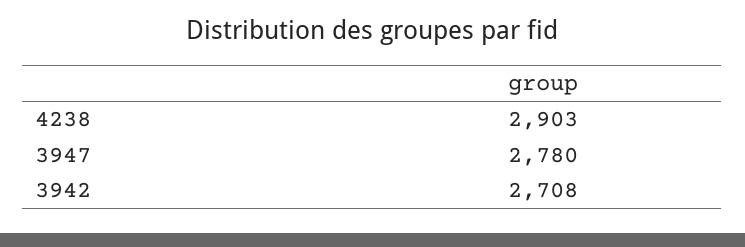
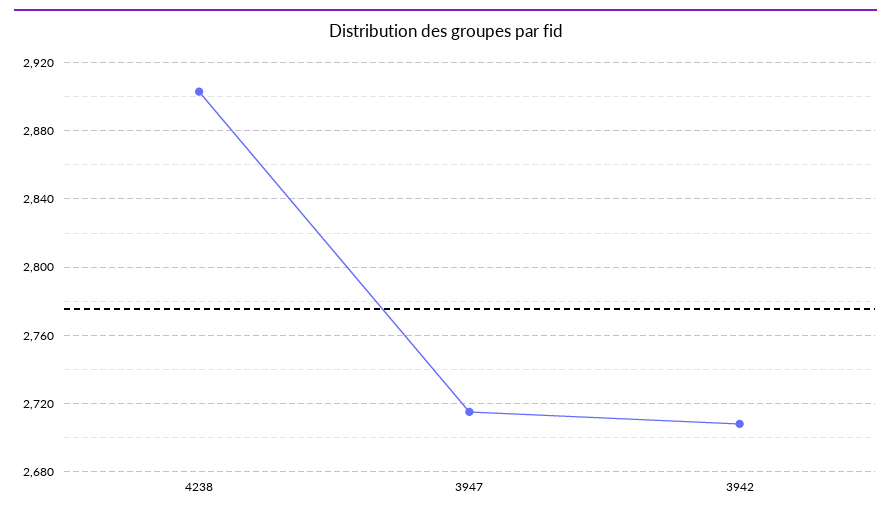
  {
    "4238": 2903,
-   "3947": 2780,
+   "3947": 2715,
    "3942": 2708
  }

